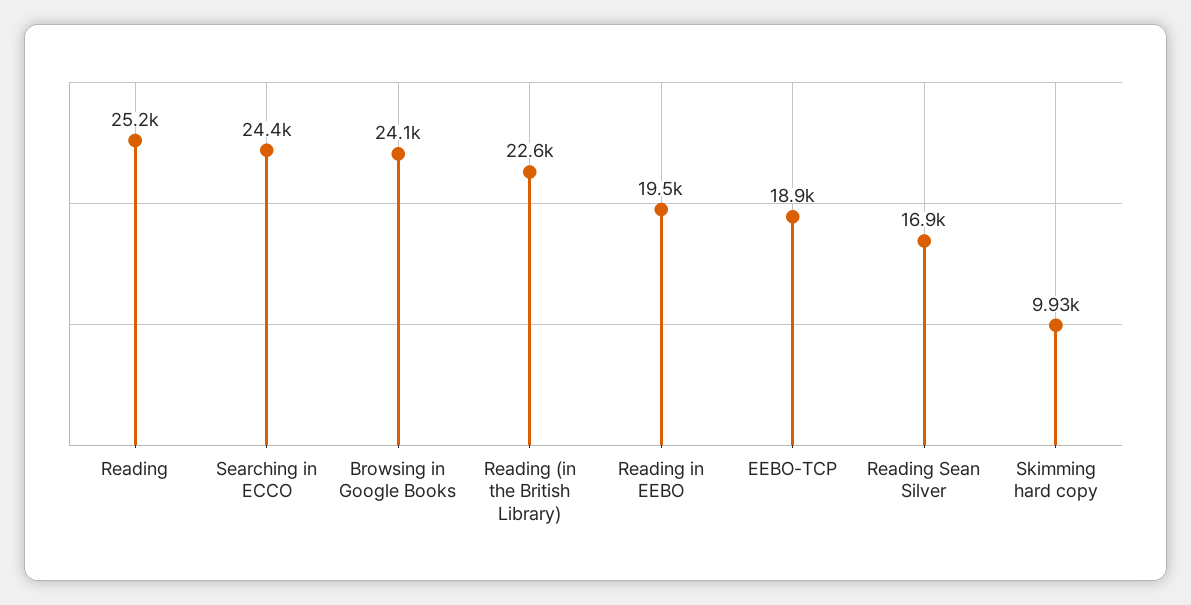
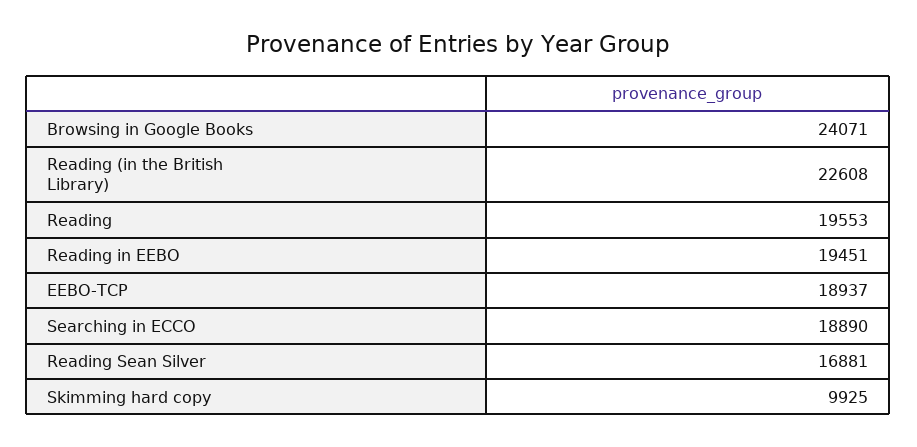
  {
-   "Reading": 25200,
+   "Reading": 19553,
-   "Searching in ECCO": 24400,
+   "Searching in ECCO": 18890,
    "Browsing in Google Books": 24071,
    "Reading (in the British Library)": 22608,
    "Reading in EEBO": 19451,
    "EEBO-TCP": 18937,
    "Reading Sean Silver": 16881,
    "Skimming hard copy": 9925
  }

